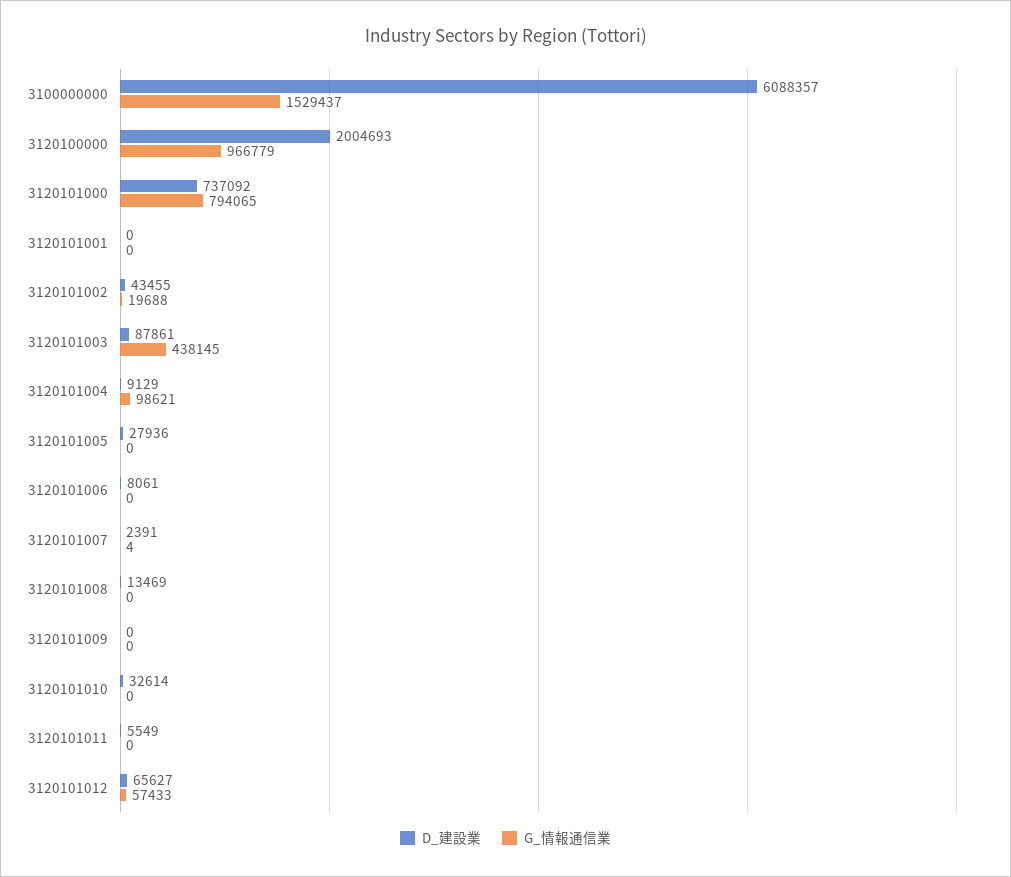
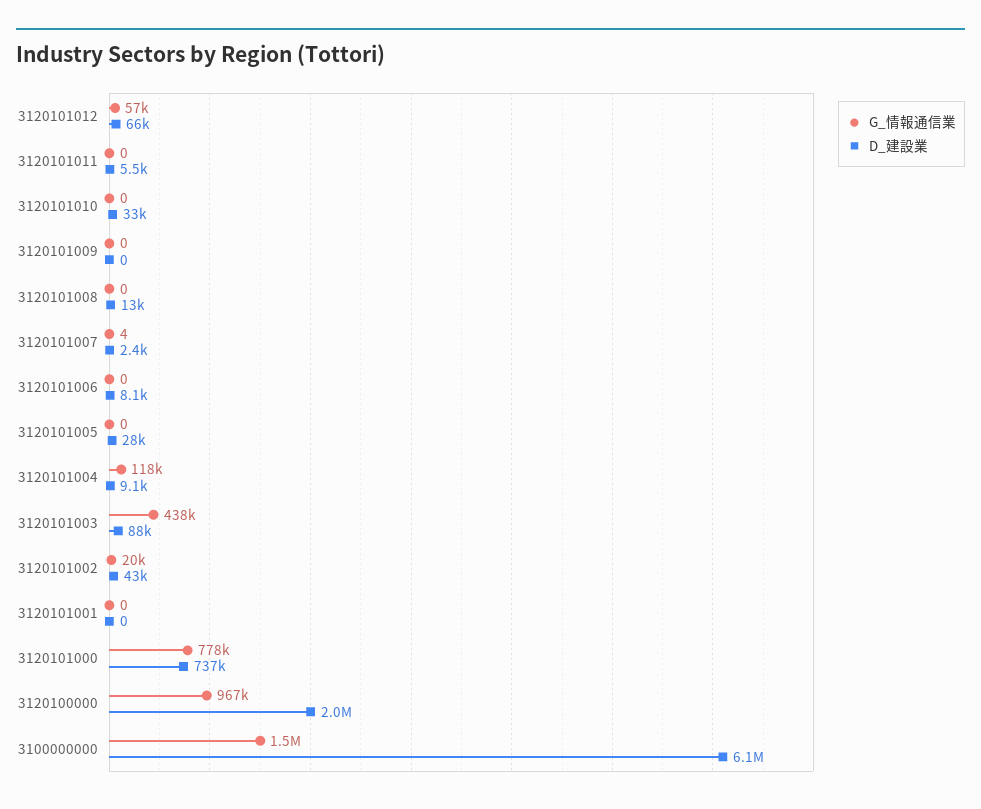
  {
    "D_建設業": {
      "3100000000": 6088357,
      "3120100000": 2004693,
      "3120101000": 737092,
      "3120101001": 0,
      "3120101002": 43455,
      "3120101003": 87861,
      "3120101004": 9129,
      "3120101005": 27936,
      "3120101006": 8061,
      "3120101007": 2391,
      "3120101008": 13469,
      "3120101009": 0,
      "3120101010": 32614,
      "3120101011": 5549,
      "3120101012": 65627
    },
    "G_情報通信業": {
      "3100000000": 1529437,
      "3120100000": 966779,
-     "3120101000": 794065,
+     "3120101000": 778000,
      "3120101001": 0,
      "3120101002": 19688,
      "3120101003": 438145,
-     "3120101004": 98621,
+     "3120101004": 118000,
      "3120101005": 0,
      "3120101006": 0,
      "3120101007": 4,
      "3120101008": 0,
      "3120101009": 0,
      "3120101010": 0,
      "3120101011": 0,
      "3120101012": 57433
    }
  }

